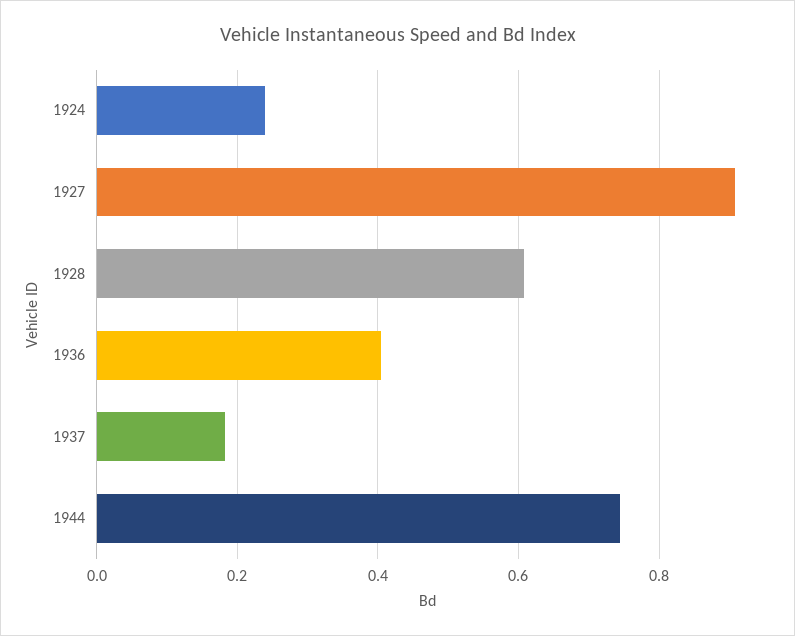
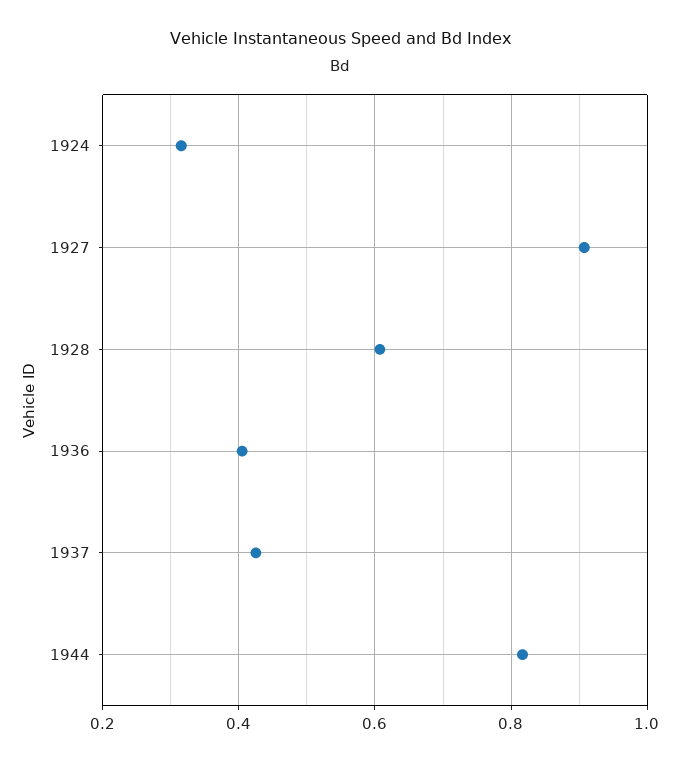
  {
-   "1924": 0.24,
+   "1924": 0.32,
    "1927": 0.9,
    "1928": 0.6,
    "1936": 0.4,
-   "1937": 0.18,
+   "1937": 0.42,
-   "1944": 0.74
+   "1944": 0.82
  }

